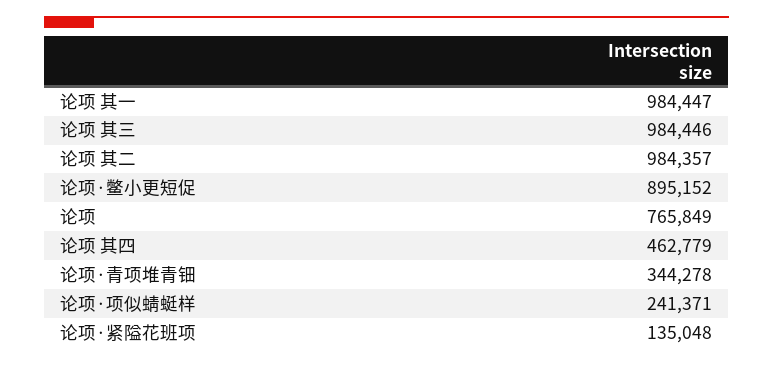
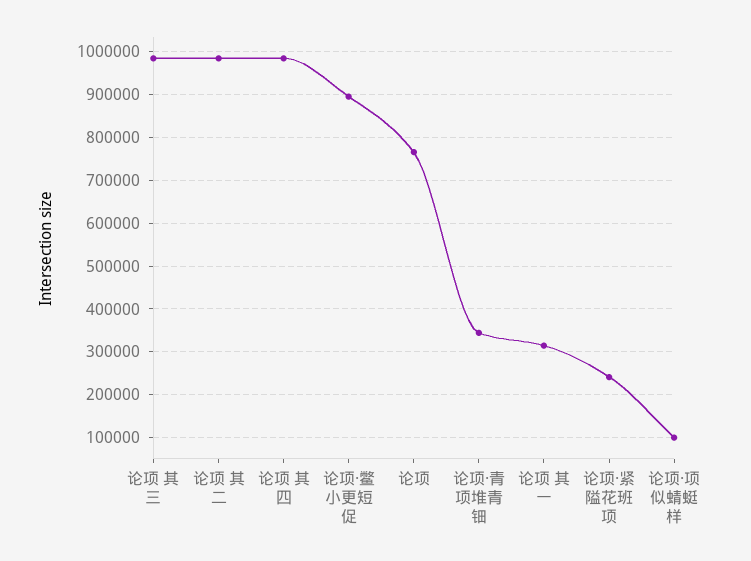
  {
-   "论项 其一": 984447,
+   "论项 其一": 320000,
    "论项 其三": 984446,
    "论项 其二": 984357,
    "论项·鳖小更短促": 895152,
    "论项": 765849,
-   "论项 其四": 462779,
+   "论项 其四": 980000,
    "论项·青项堆青钿": 344278,
-   "论项·项似蜻蜓样": 241371,
+   "论项·项似蜻蜓样": 100000,
-   "论项·紧隘花班项": 135048
+   "论项·紧隘花班项": 240000
  }

